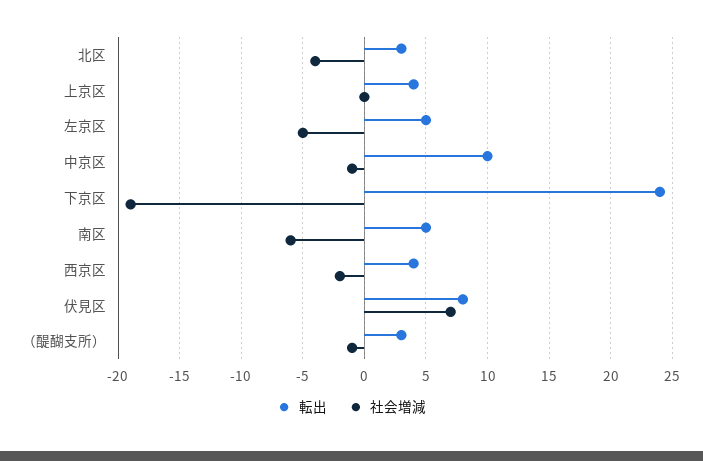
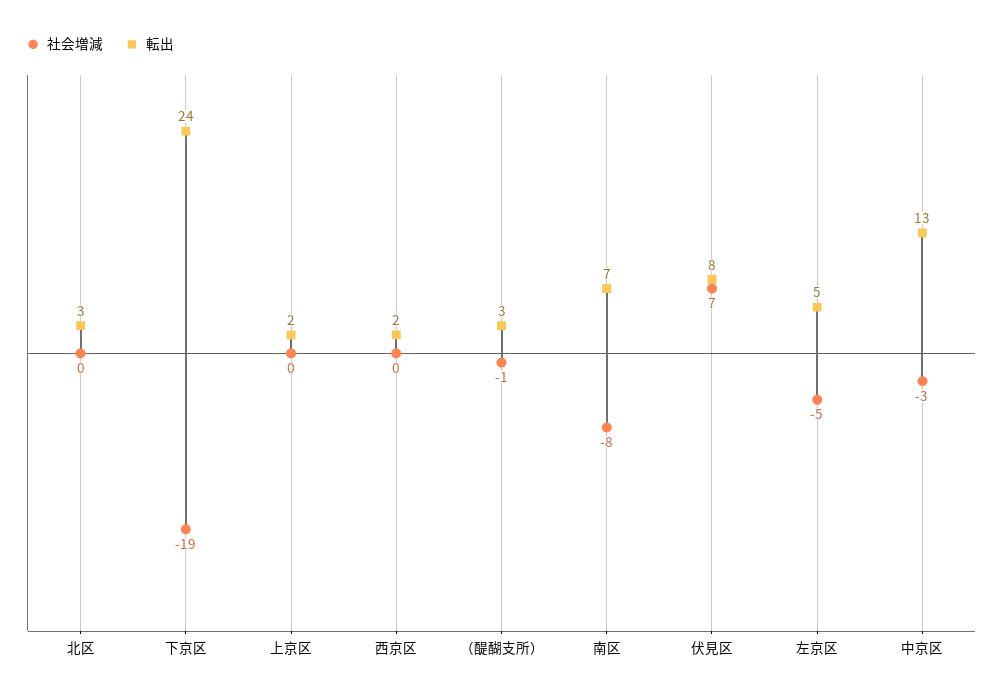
  {
    "転出": {
      "北区": 3,
-     "上京区": 4,
+     "上京区": 2,
      "左京区": 5,
-     "中京区": 10,
+     "中京区": 13,
      "下京区": 24,
-     "南区": 5,
+     "南区": 7,
-     "西京区": 4,
+     "西京区": 2,
      "伏見区": 8,
      "（醍醐支所）": 3
    },
    "社会増減": {
-     "北区": -4,
+     "北区": 0,
      "上京区": 0,
      "左京区": -5,
-     "中京区": -1,
+     "中京区": -3,
      "下京区": -19,
-     "南区": -6,
+     "南区": -8,
-     "西京区": -2,
+     "西京区": 0,
      "伏見区": 7,
      "（醍醐支所）": -1
    }
  }

